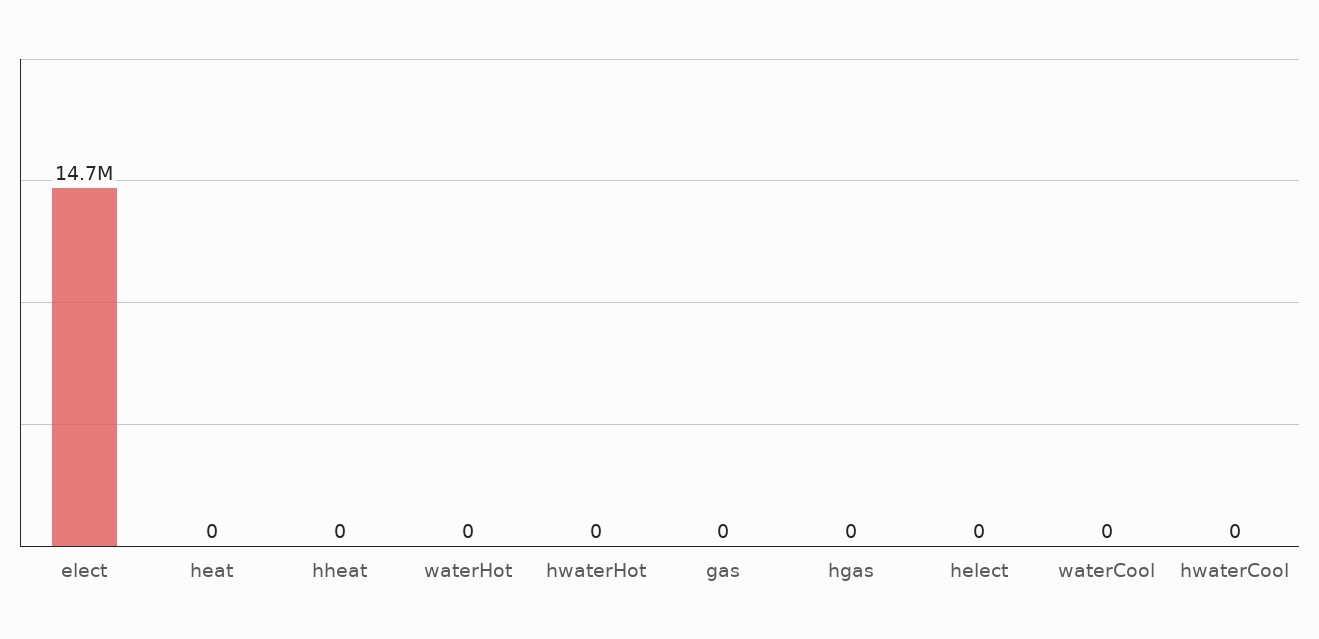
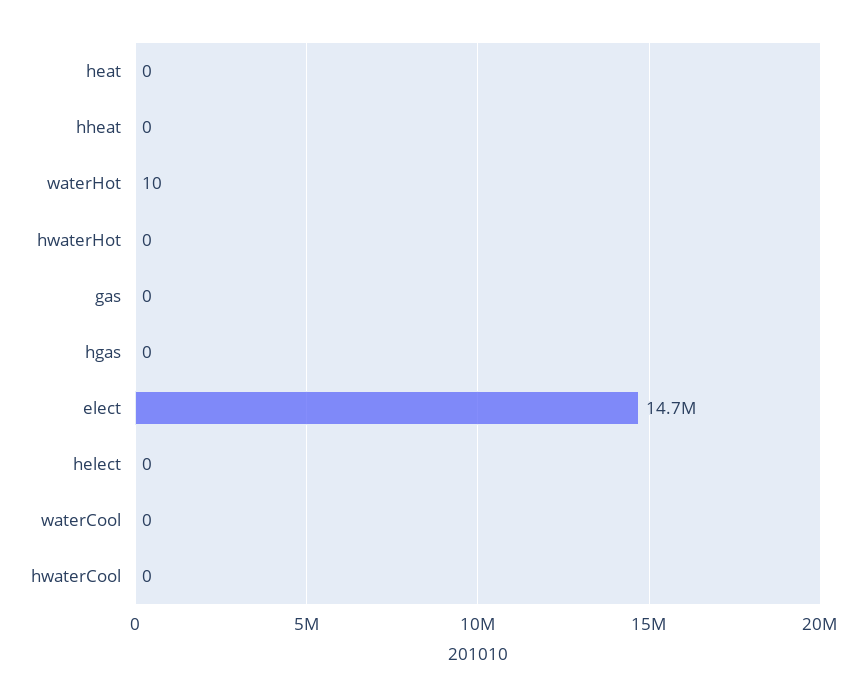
  {
    "elect": 14700000,
    "heat": 0,
    "hheat": 0,
-   "waterHot": 0,
+   "waterHot": 10,
    "hwaterHot": 0,
    "gas": 0,
    "hgas": 0,
    "helect": 0,
    "waterCool": 0,
    "hwaterCool": 0
  }

